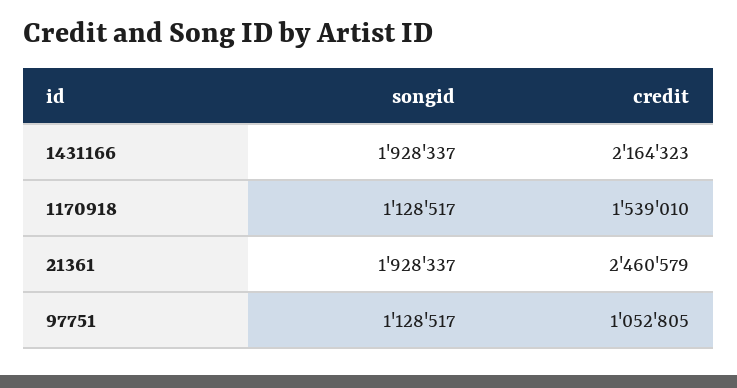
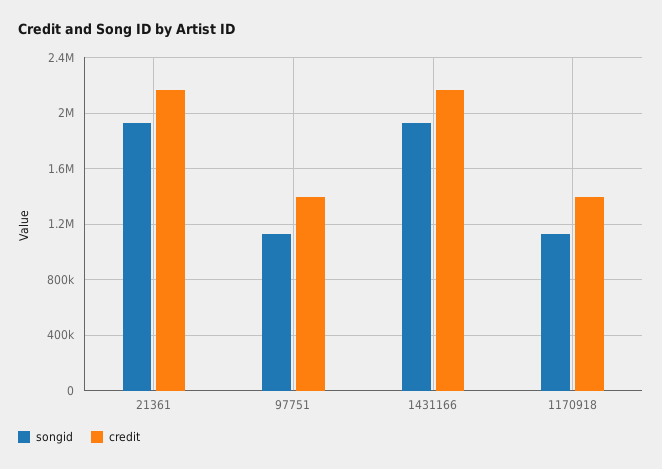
  {
    "songid": {
      "1431166": 1928337,
      "1170918": 1128517,
      "21361": 1928337,
      "97751": 1128517
    },
    "credit": {
      "1431166": 2164323,
-     "1170918": 1539010,
+     "1170918": 1400000,
-     "21361": 2460579,
+     "21361": 2150000,
-     "97751": 1052805
+     "97751": 1400000
    }
  }

